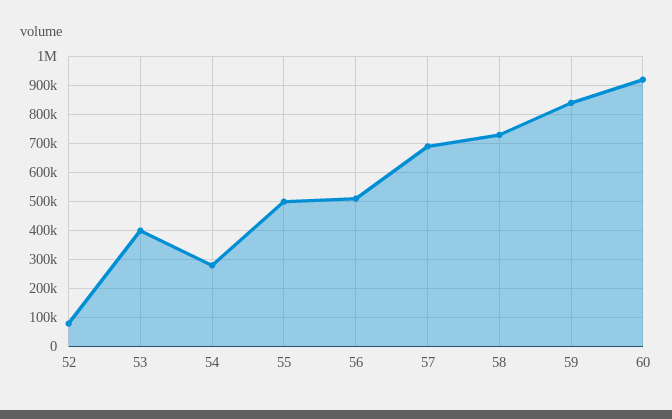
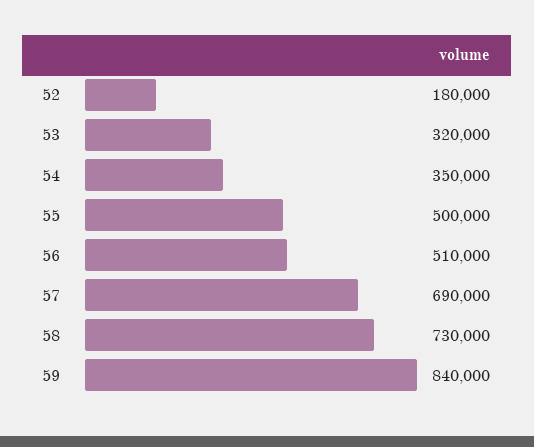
  {
-   "52": 75000,
+   "52": 180000,
-   "53": 400000,
+   "53": 320000,
-   "54": 275000,
+   "54": 350000,
    "55": 500000,
    "56": 510000,
    "57": 690000,
    "58": 730000,
-   "59": 840000,
+   "59": 840000
-   "60": 925000
  }

